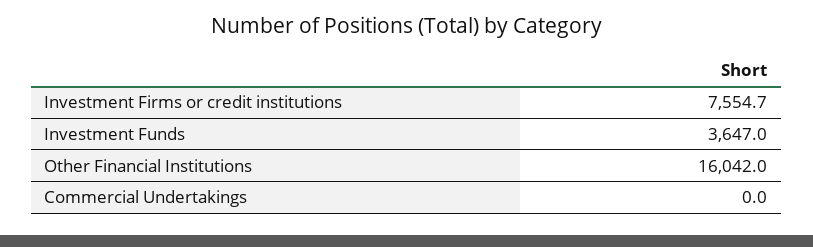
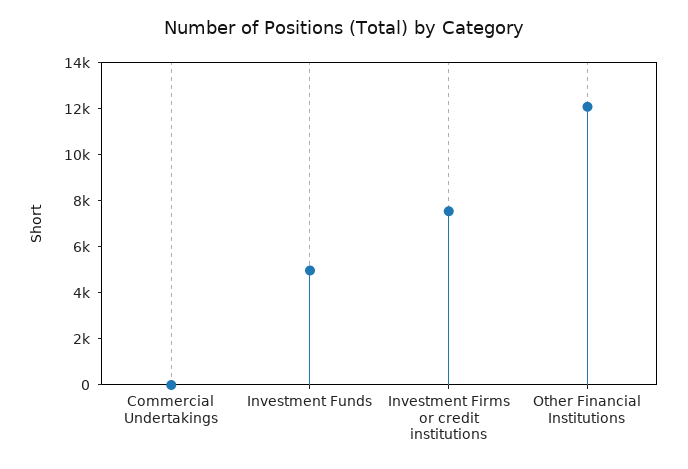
  {
    "Investment Firms or credit institutions": 7554.7,
-   "Investment Funds": 3647,
+   "Investment Funds": 5000,
-   "Other Financial Institutions": 16042,
+   "Other Financial Institutions": 12000,
    "Commercial Undertakings": 0
  }

